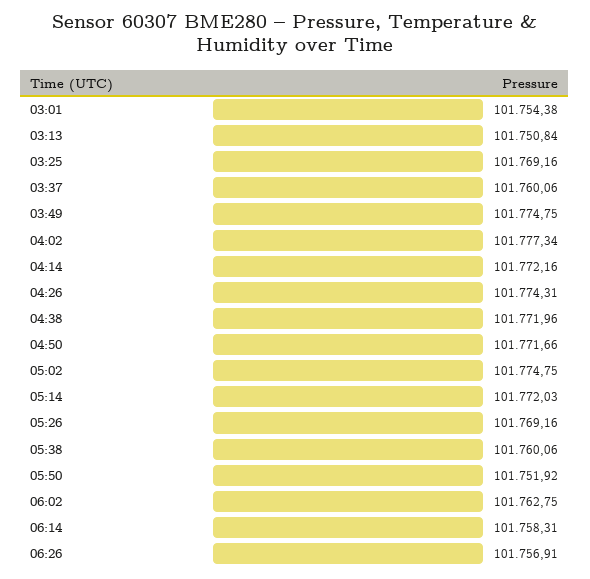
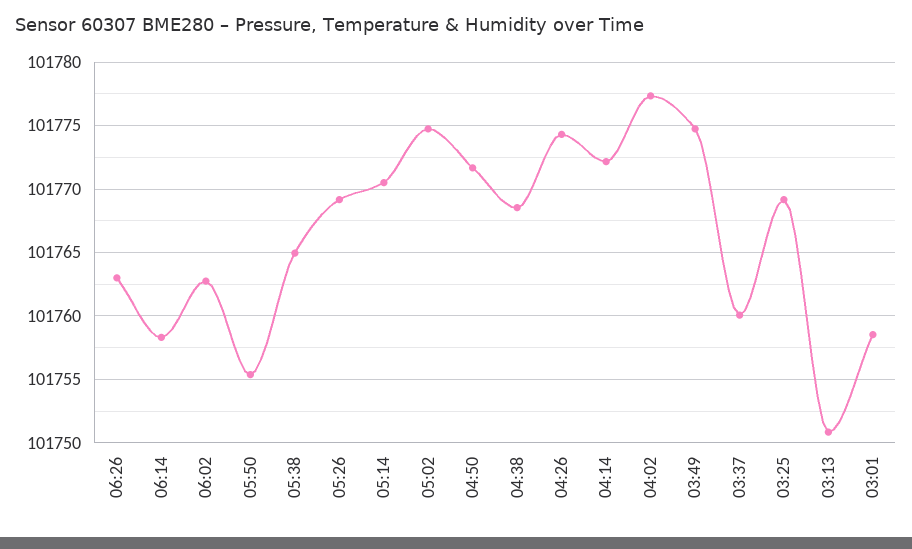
  {
-   "03:01": 101754.38,
+   "03:01": 101758.5,
    "03:13": 101750.84,
    "03:25": 101769.16,
    "03:37": 101760.06,
    "03:49": 101774.75,
    "04:02": 101777.34,
    "04:14": 101772.16,
    "04:26": 101774.31,
-   "04:38": 101771.96,
+   "04:38": 101768.5,
    "04:50": 101771.66,
    "05:02": 101774.75,
-   "05:14": 101772.03,
+   "05:14": 101770.5,
    "05:26": 101769.16,
-   "05:38": 101760.06,
+   "05:38": 101765,
-   "05:50": 101751.92,
+   "05:50": 101755.5,
    "06:02": 101762.75,
    "06:14": 101758.31,
-   "06:26": 101756.91
+   "06:26": 101763
  }

